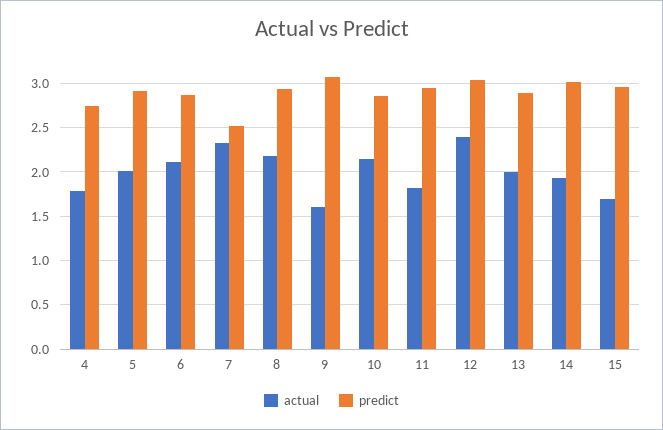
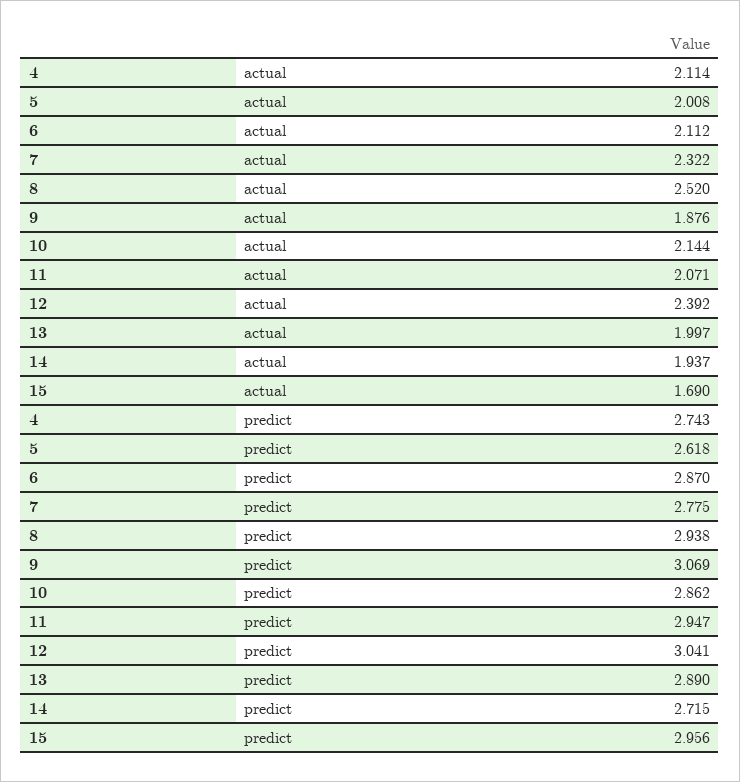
  {
    "actual": {
-     "4": 1.8,
+     "4": 2.114,
      "5": 2.008,
      "6": 2.112,
      "7": 2.322,
-     "8": 2.2,
+     "8": 2.52,
-     "9": 1.6,
+     "9": 1.876,
      "10": 2.144,
-     "11": 1.8,
+     "11": 2.071,
      "12": 2.392,
      "13": 1.997,
      "14": 1.937,
      "15": 1.69
    },
    "predict": {
      "4": 2.743,
-     "5": 2.9,
+     "5": 2.618,
      "6": 2.87,
-     "7": 2.5,
+     "7": 2.775,
      "8": 2.938,
      "9": 3.069,
      "10": 2.862,
      "11": 2.947,
      "12": 3.041,
      "13": 2.89,
-     "14": 3,
+     "14": 2.715,
      "15": 2.956
    }
  }

